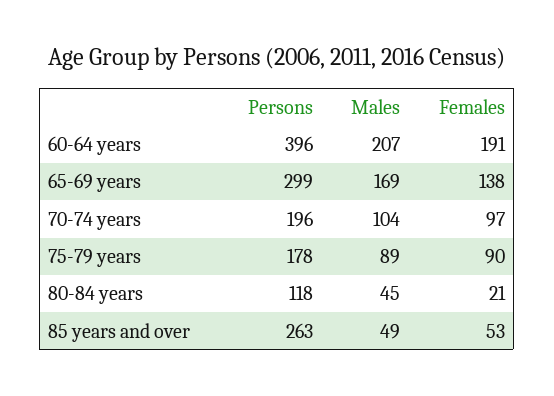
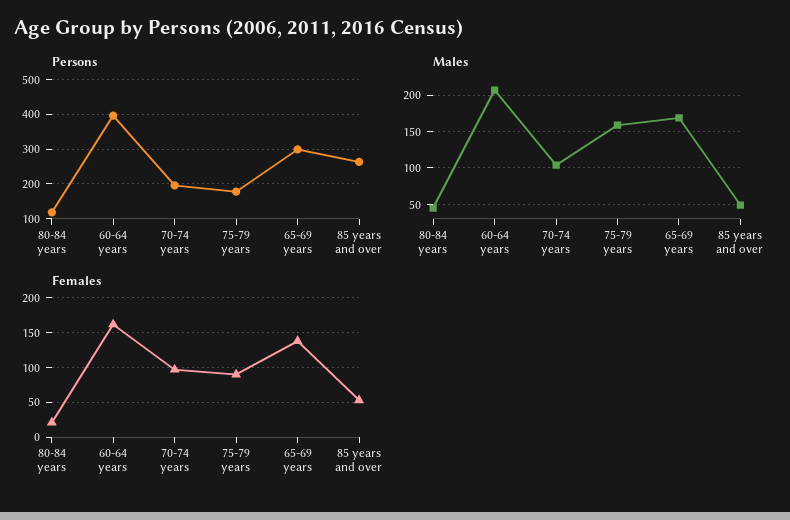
  {
    "Persons": {
      "60-64 years": 396,
      "65-69 years": 299,
      "70-74 years": 196,
      "75-79 years": 178,
      "80-84 years": 118,
      "85 years and over": 263
    },
    "Males": {
      "60-64 years": 207,
      "65-69 years": 169,
      "70-74 years": 104,
-     "75-79 years": 89,
+     "75-79 years": 160,
      "80-84 years": 45,
      "85 years and over": 49
    },
    "Females": {
-     "60-64 years": 191,
+     "60-64 years": 160,
      "65-69 years": 138,
      "70-74 years": 97,
      "75-79 years": 90,
      "80-84 years": 21,
      "85 years and over": 53
    }
  }

